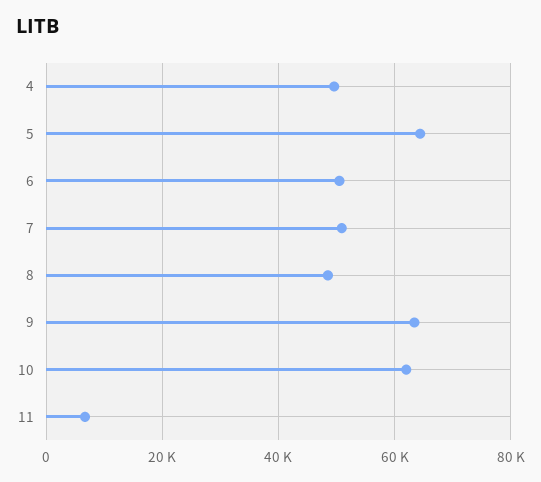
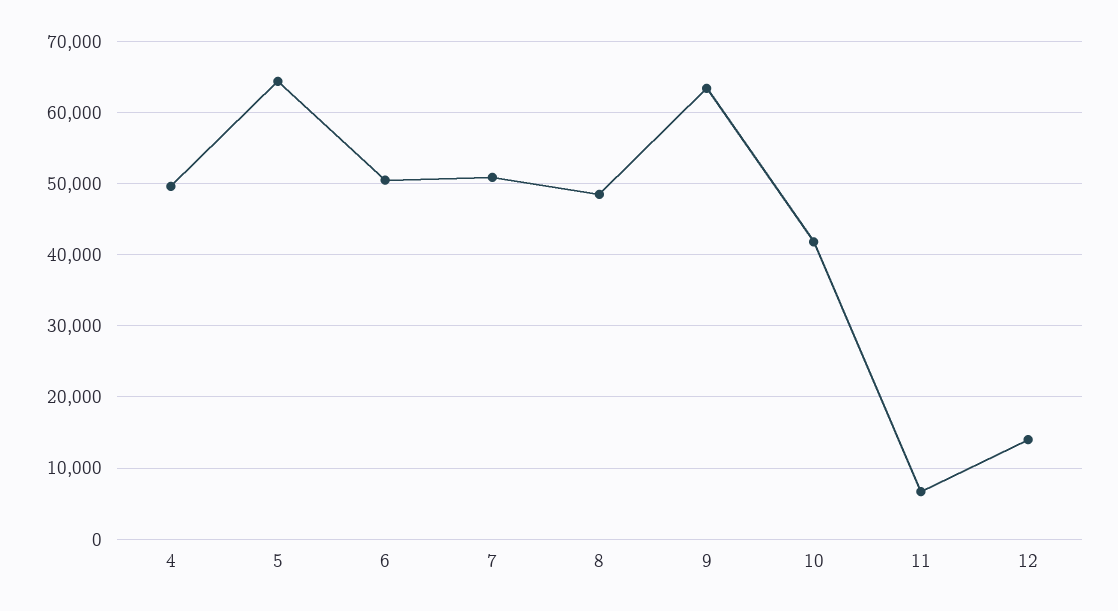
  {
    "4": 50000,
    "5": 64000,
    "6": 51000,
    "7": 51000,
    "8": 49000,
    "9": 63000,
-   "10": 62000,
+   "10": 42000,
-   "11": 7000
+   "11": 7000,
+   "12": 14000
  }

